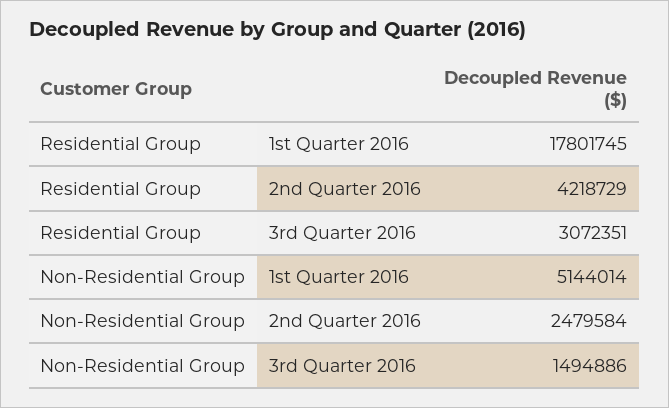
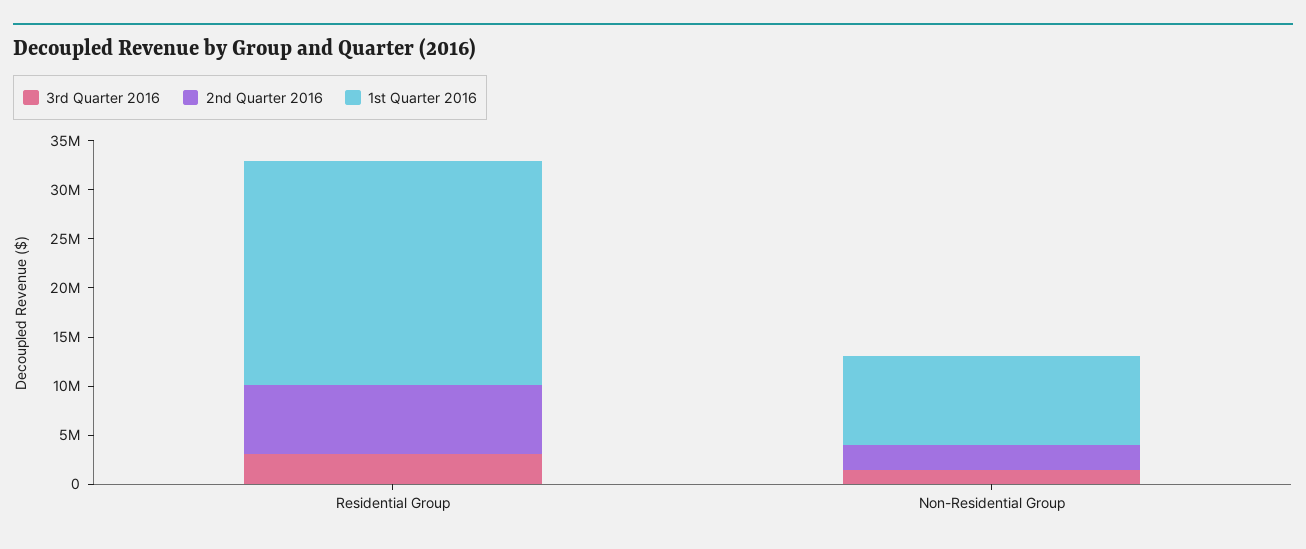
  {
    "1st Quarter 2016": {
-     "Residential Group": 17801745,
+     "Residential Group": 23000000,
-     "Non-Residential Group": 5144014
+     "Non-Residential Group": 9000000
    },
    "2nd Quarter 2016": {
-     "Residential Group": 4218729,
+     "Residential Group": 7000000,
      "Non-Residential Group": 2479584
    },
    "3rd Quarter 2016": {
      "Residential Group": 3072351,
      "Non-Residential Group": 1494886
    }
  }

